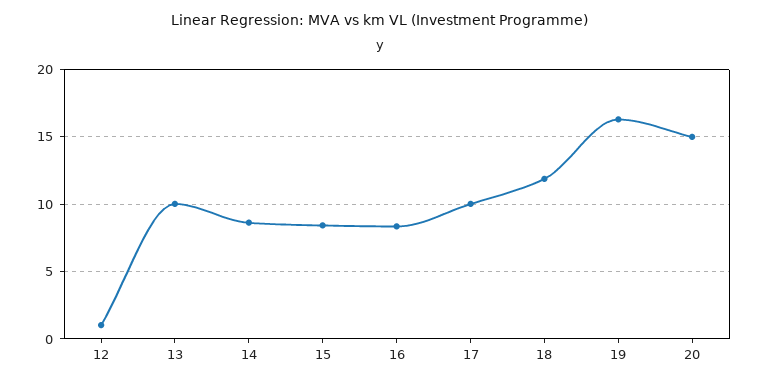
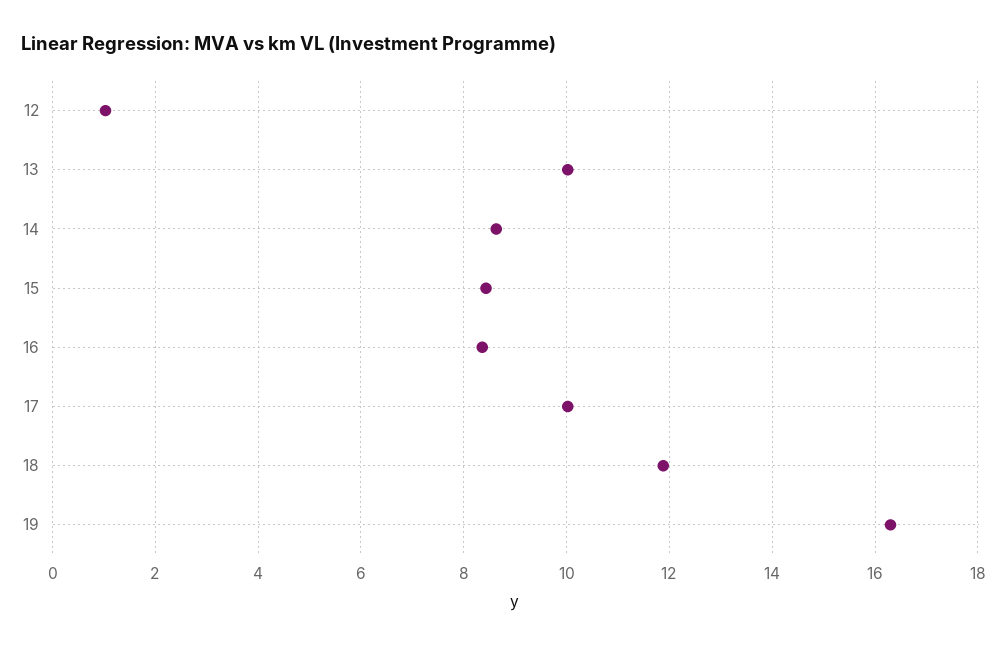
  {
    "12": 1,
    "13": 10,
    "14": 8.6,
    "15": 8.4,
    "16": 8.4,
    "17": 10,
    "18": 11.8,
-   "19": 16.4,
+   "19": 16.4
-   "20": 15
  }

